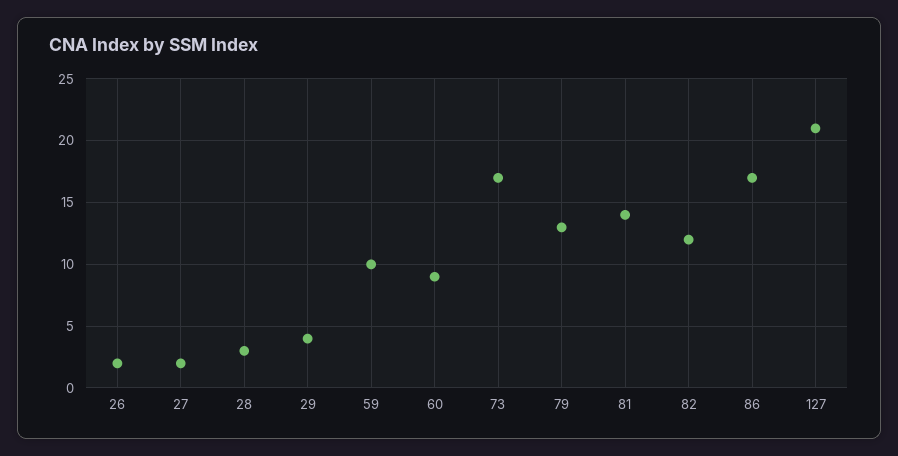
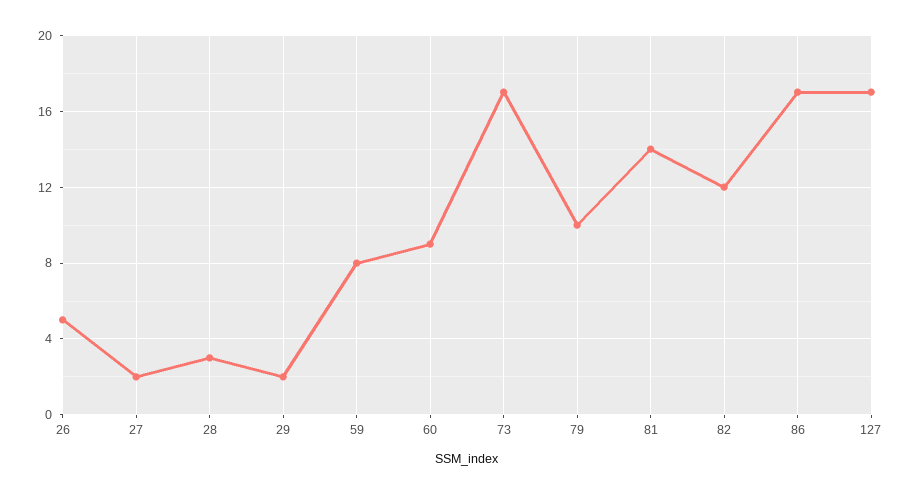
  {
-   "26": 2,
+   "26": 5,
    "27": 2,
    "28": 3,
-   "29": 4,
+   "29": 2,
-   "59": 10,
+   "59": 8,
    "60": 9,
    "73": 17,
-   "79": 13,
+   "79": 10,
    "81": 14,
    "82": 12,
    "86": 17,
-   "127": 21
+   "127": 17
  }

